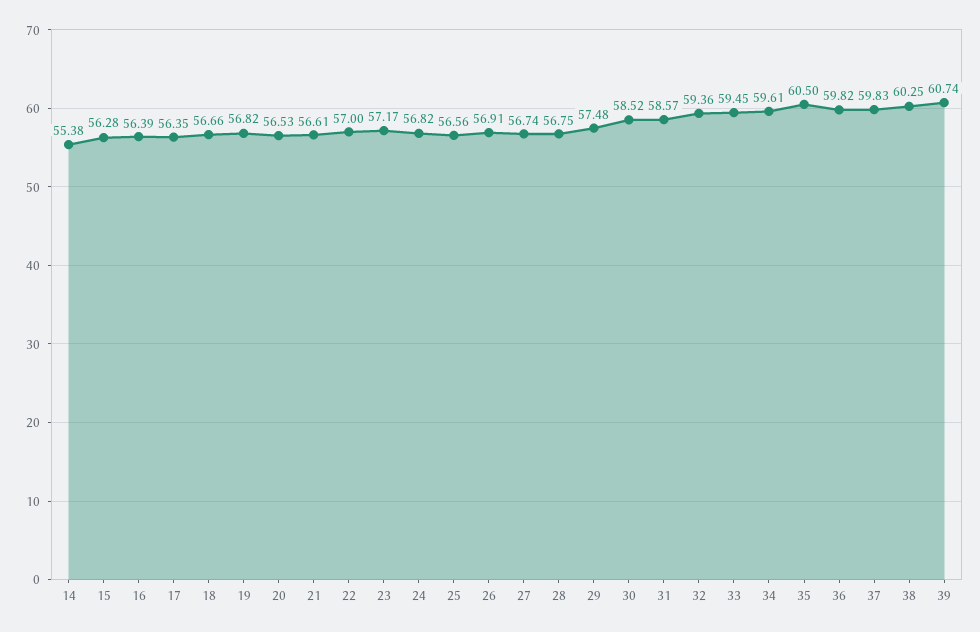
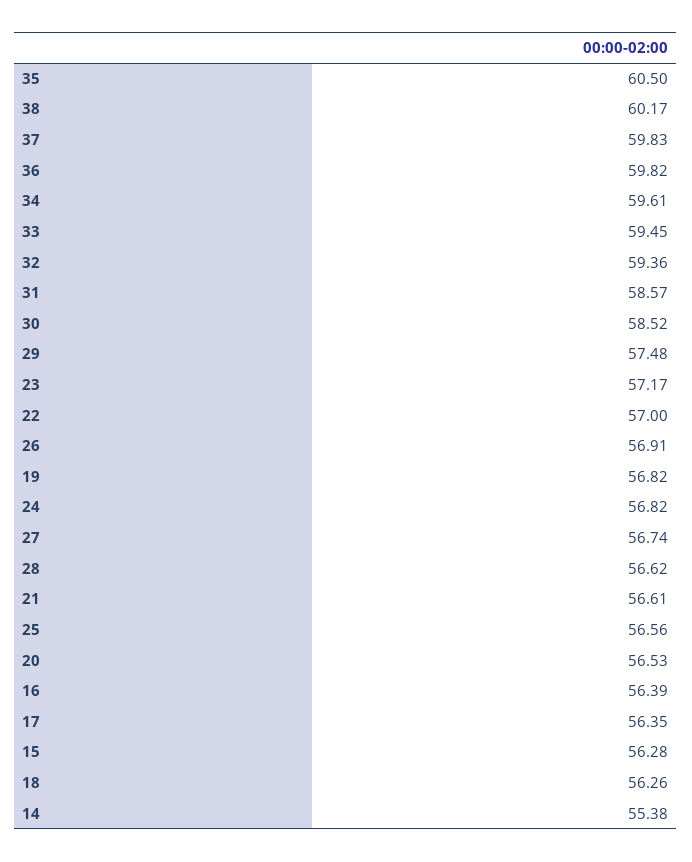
  {
    "14": 55.38,
    "15": 56.28,
    "16": 56.39,
    "17": 56.35,
-   "18": 56.66,
+   "18": 56.26,
    "19": 56.82,
    "20": 56.53,
    "21": 56.61,
    "22": 57,
    "23": 57.17,
    "24": 56.82,
    "25": 56.56,
    "26": 56.91,
    "27": 56.74,
-   "28": 56.75,
+   "28": 56.62,
    "29": 57.48,
    "30": 58.52,
    "31": 58.57,
    "32": 59.36,
    "33": 59.45,
    "34": 59.61,
    "35": 60.5,
    "36": 59.82,
    "37": 59.83,
-   "38": 60.25,
+   "38": 60.17
-   "39": 60.74
  }

